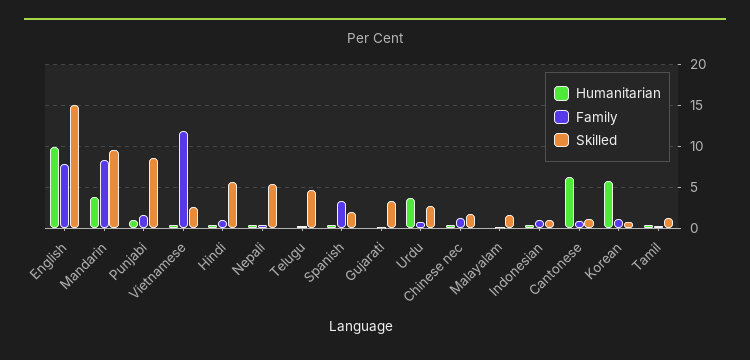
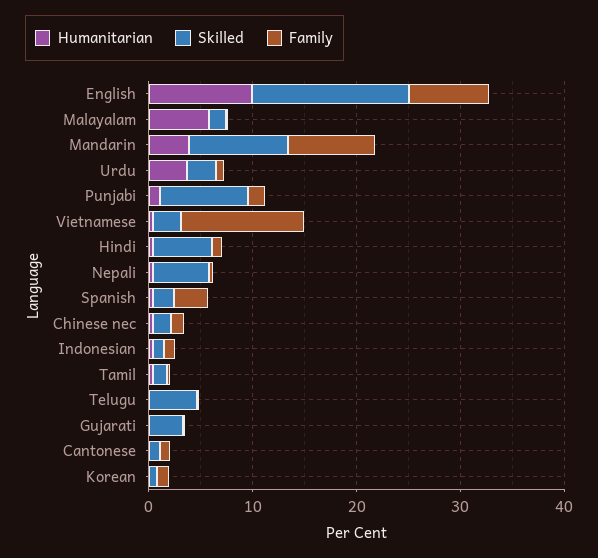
  {
    "Humanitarian": {
      "English": 10,
      "Mandarin": 4,
      "Punjabi": 1,
      "Vietnamese": 0,
      "Hindi": 0,
      "Nepali": 0,
      "Telugu": 0,
      "Spanish": 0,
      "Gujarati": 0,
      "Urdu": 4,
      "Chinese nec": 0,
-     "Malayalam": 0,
+     "Malayalam": 6,
      "Indonesian": 0,
-     "Cantonese": 6,
+     "Cantonese": 0,
-     "Korean": 6,
+     "Korean": 0,
      "Tamil": 0
    },
    "Family": {
      "English": 8,
      "Mandarin": 8,
      "Punjabi": 2,
      "Vietnamese": 12,
      "Hindi": 1,
      "Nepali": 0,
      "Telugu": 0,
      "Spanish": 3,
      "Gujarati": 0,
      "Urdu": 1,
      "Chinese nec": 1,
      "Malayalam": 0,
      "Indonesian": 1,
      "Cantonese": 1,
      "Korean": 1,
      "Tamil": 0
    },
    "Skilled": {
      "English": 15,
      "Mandarin": 10,
      "Punjabi": 9,
      "Vietnamese": 3,
      "Hindi": 6,
      "Nepali": 5,
      "Telugu": 5,
      "Spanish": 2,
      "Gujarati": 3,
      "Urdu": 3,
      "Chinese nec": 2,
      "Malayalam": 2,
      "Indonesian": 1,
      "Cantonese": 1,
      "Korean": 1,
      "Tamil": 1
    }
  }

